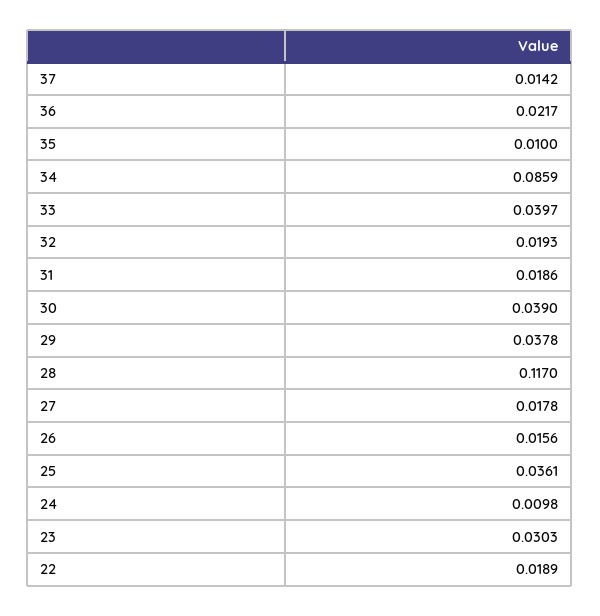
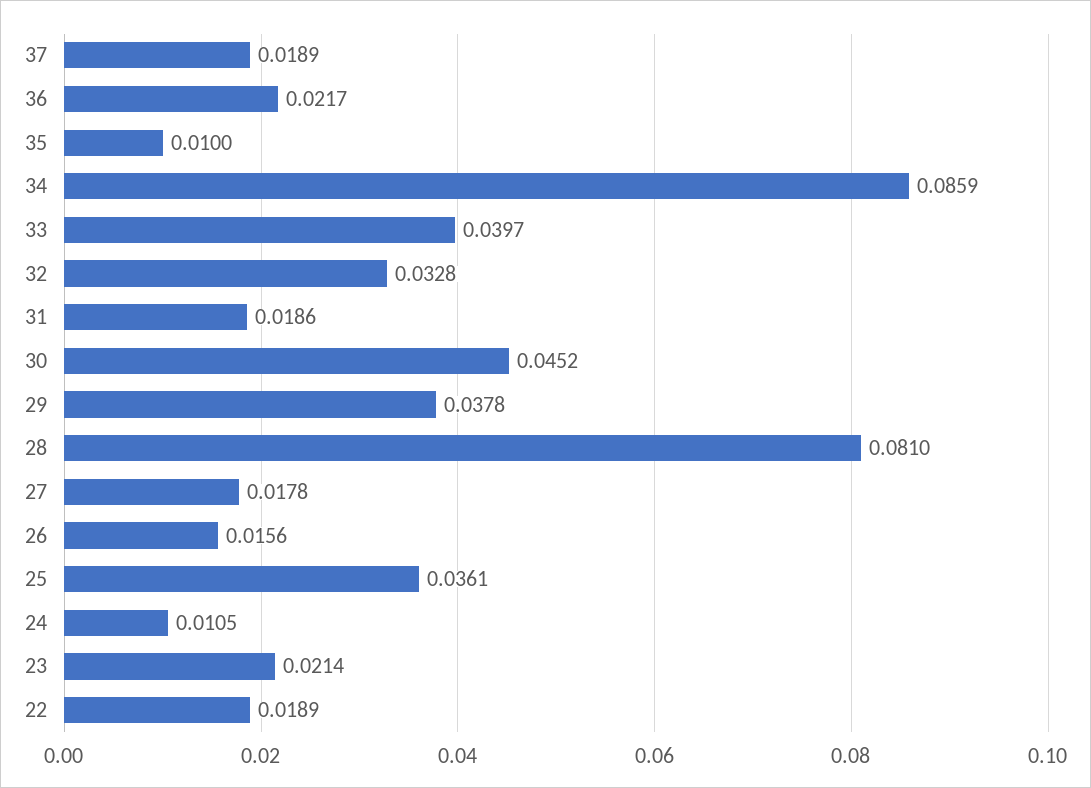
  {
-   "37": 0.0142,
+   "37": 0.0189,
    "36": 0.0217,
    "35": 0.01,
    "34": 0.0859,
    "33": 0.0397,
-   "32": 0.0193,
+   "32": 0.0328,
    "31": 0.0186,
-   "30": 0.039,
+   "30": 0.0452,
    "29": 0.0378,
-   "28": 0.117,
+   "28": 0.081,
    "27": 0.0178,
    "26": 0.0156,
    "25": 0.0361,
-   "24": 0.0098,
+   "24": 0.0105,
-   "23": 0.0303,
+   "23": 0.0214,
    "22": 0.0189
  }

